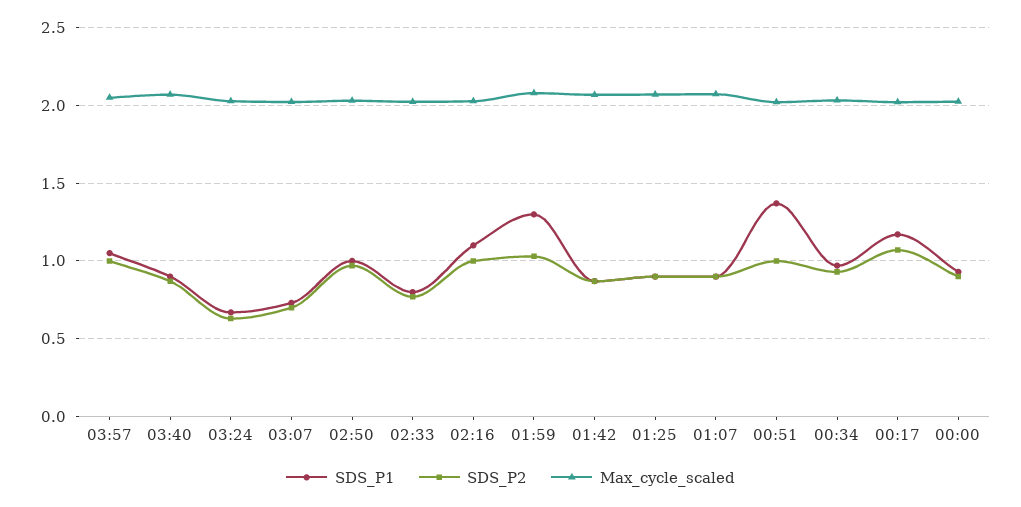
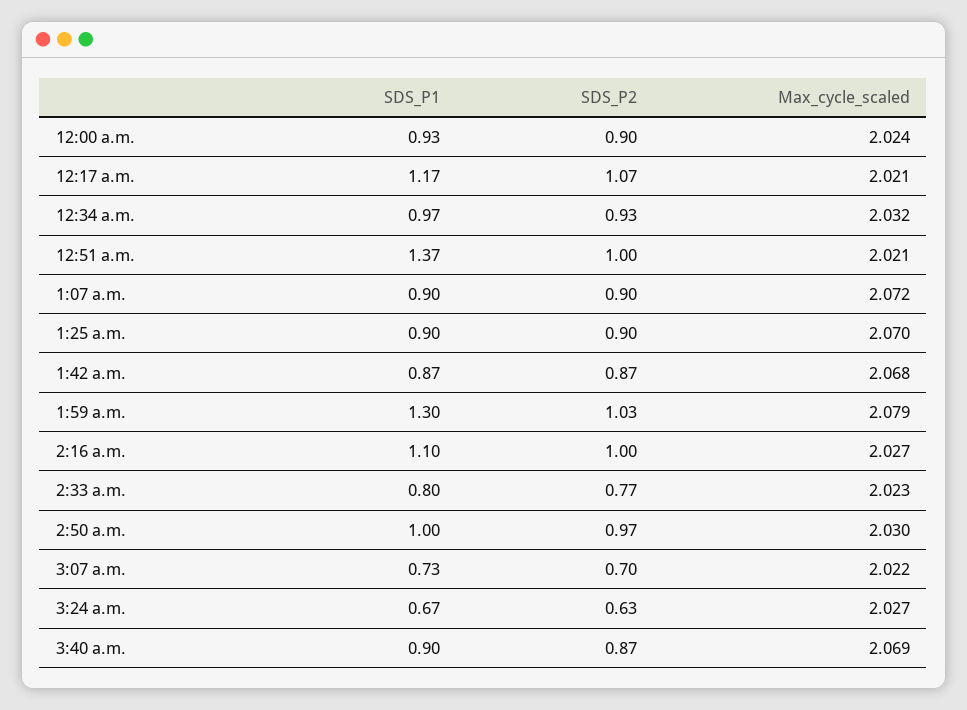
  {
    "SDS_P1": {
-     "03:57": 1.05,
      "03:40": 0.9,
      "03:24": 0.67,
      "03:07": 0.73,
      "02:50": 1,
      "02:33": 0.8,
      "02:16": 1.1,
      "01:59": 1.3,
      "01:42": 0.87,
      "01:25": 0.9,
      "01:07": 0.9,
      "00:51": 1.37,
      "00:34": 0.97,
      "00:17": 1.17,
      "00:00": 0.93
    },
    "SDS_P2": {
-     "03:57": 1,
      "03:40": 0.87,
      "03:24": 0.63,
      "03:07": 0.7,
      "02:50": 0.97,
      "02:33": 0.77,
      "02:16": 1,
      "01:59": 1.03,
      "01:42": 0.87,
      "01:25": 0.9,
      "01:07": 0.9,
      "00:51": 1,
      "00:34": 0.93,
      "00:17": 1.07,
      "00:00": 0.9
    },
    "Max_cycle_scaled": {
-     "03:57": 2.05,
      "03:40": 2.069,
      "03:24": 2.027,
      "03:07": 2.022,
      "02:50": 2.03,
      "02:33": 2.023,
      "02:16": 2.027,
      "01:59": 2.079,
      "01:42": 2.068,
      "01:25": 2.07,
      "01:07": 2.072,
      "00:51": 2.021,
      "00:34": 2.032,
      "00:17": 2.021,
      "00:00": 2.024
    }
  }

